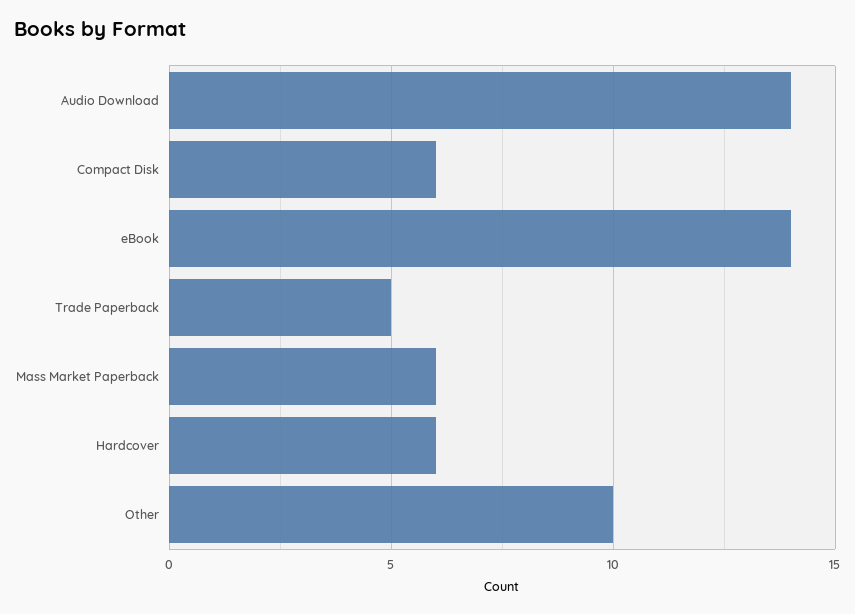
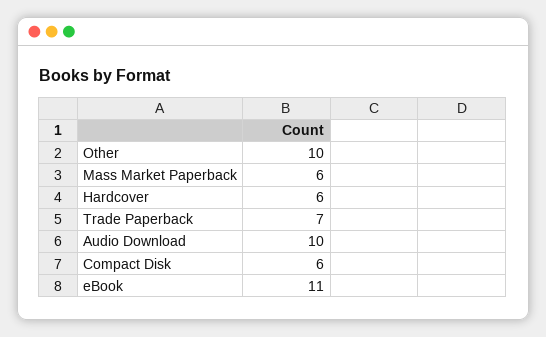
  {
-   "Audio Download": 14,
+   "Audio Download": 10,
    "Compact Disk": 6,
-   "eBook": 14,
+   "eBook": 11,
-   "Trade Paperback": 5,
+   "Trade Paperback": 7,
    "Mass Market Paperback": 6,
    "Hardcover": 6,
    "Other": 10
  }

